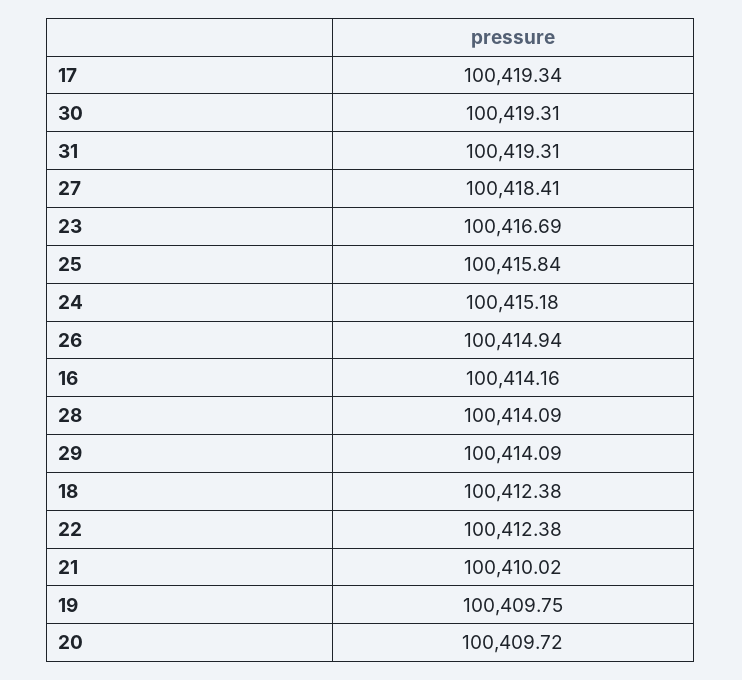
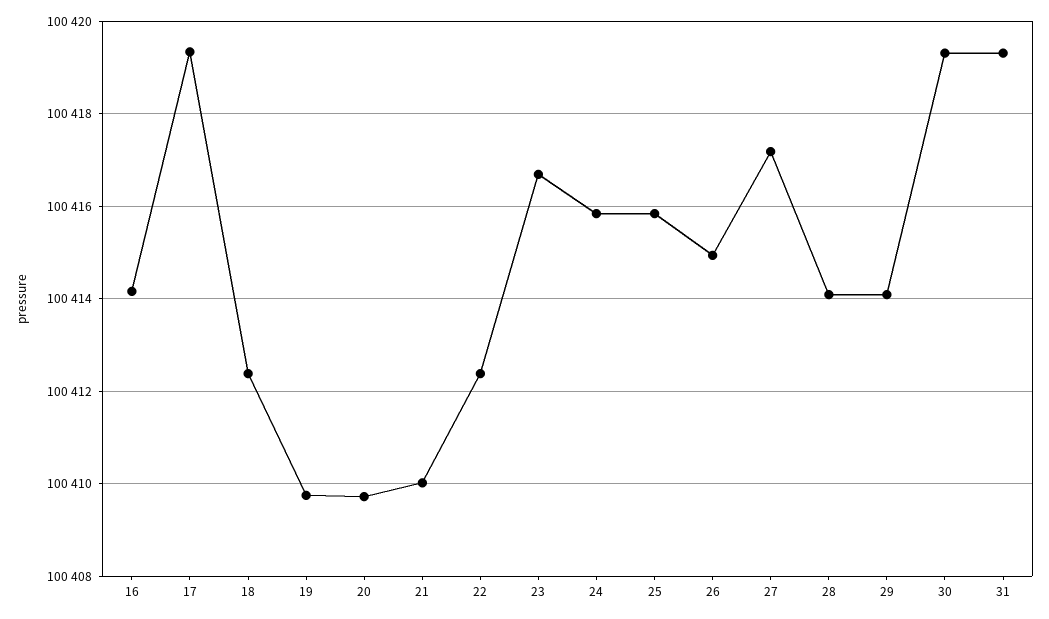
  {
    "17": 100419.34,
    "30": 100419.31,
    "31": 100419.31,
-   "27": 100418.41,
+   "27": 100417.2,
    "23": 100416.69,
    "25": 100415.84,
-   "24": 100415.18,
+   "24": 100415.8,
    "26": 100414.94,
    "16": 100414.16,
    "28": 100414.09,
    "29": 100414.09,
    "18": 100412.38,
    "22": 100412.38,
    "21": 100410.02,
    "19": 100409.75,
    "20": 100409.72
  }

